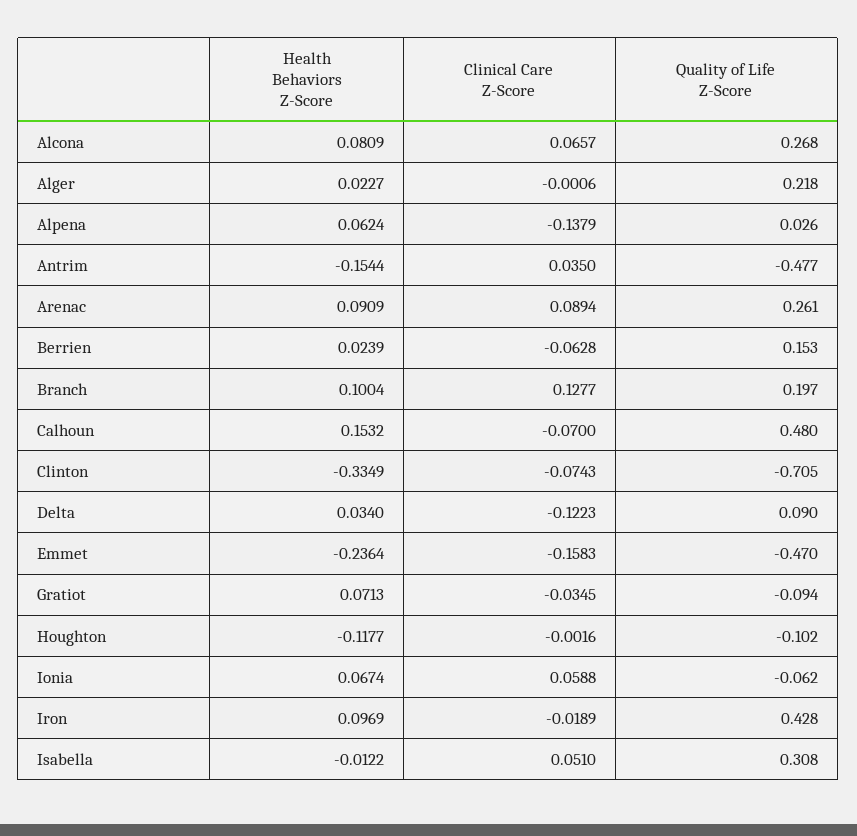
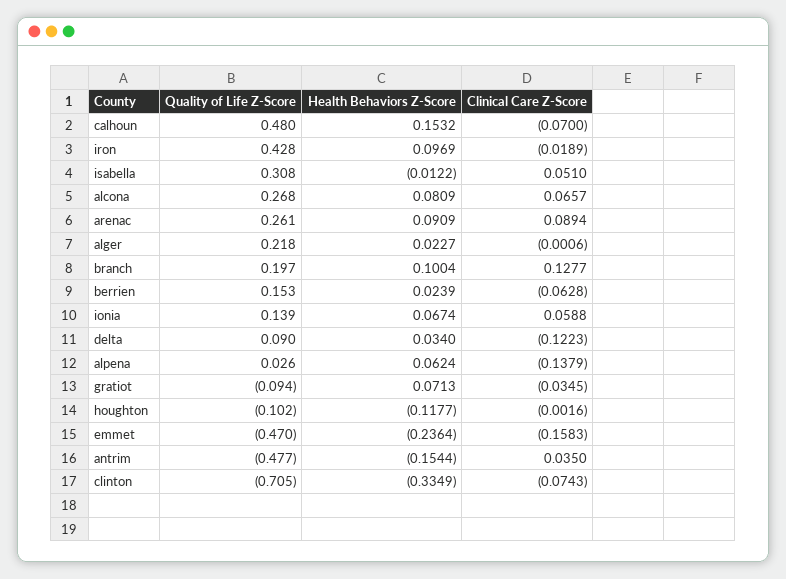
  {
    "Health Behaviors Z-Score": {
      "Alcona": 0.0809,
      "Alger": 0.0227,
      "Alpena": 0.0624,
      "Antrim": -0.1544,
      "Arenac": 0.0909,
      "Berrien": 0.0239,
      "Branch": 0.1004,
      "Calhoun": 0.1532,
      "Clinton": -0.3349,
      "Delta": 0.034,
      "Emmet": -0.2364,
      "Gratiot": 0.0713,
      "Houghton": -0.1177,
      "Ionia": 0.0674,
      "Iron": 0.0969,
      "Isabella": -0.0122
    },
    "Clinical Care Z-Score": {
      "Alcona": 0.0657,
      "Alger": -0.0006,
      "Alpena": -0.1379,
      "Antrim": 0.035,
      "Arenac": 0.0894,
      "Berrien": -0.0628,
      "Branch": 0.1277,
      "Calhoun": -0.07,
      "Clinton": -0.0743,
      "Delta": -0.1223,
      "Emmet": -0.1583,
      "Gratiot": -0.0345,
      "Houghton": -0.0016,
      "Ionia": 0.0588,
      "Iron": -0.0189,
      "Isabella": 0.051
    },
    "Quality of Life Z-Score": {
      "Alcona": 0.268,
      "Alger": 0.218,
      "Alpena": 0.026,
      "Antrim": -0.477,
      "Arenac": 0.261,
      "Berrien": 0.153,
      "Branch": 0.197,
      "Calhoun": 0.48,
      "Clinton": -0.705,
      "Delta": 0.09,
      "Emmet": -0.47,
      "Gratiot": -0.094,
      "Houghton": -0.102,
-     "Ionia": -0.062,
+     "Ionia": 0.139,
      "Iron": 0.428,
      "Isabella": 0.308
    }
  }

